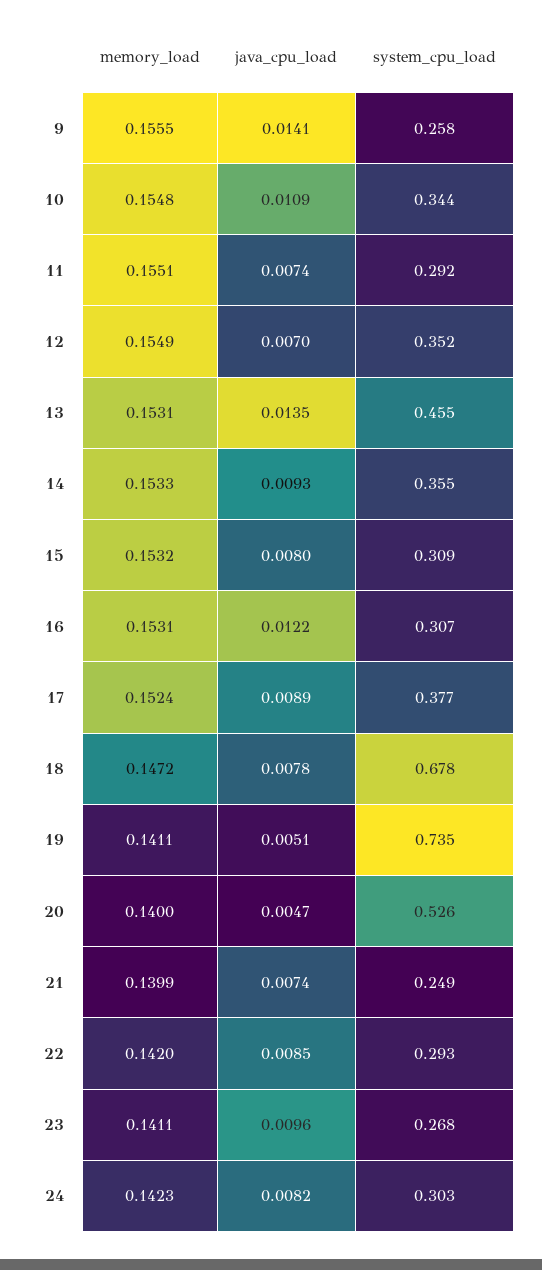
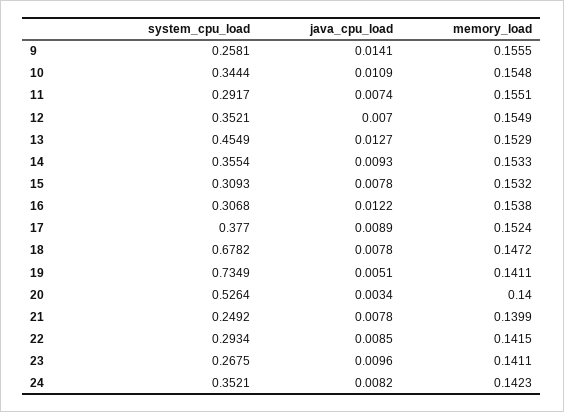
  {
    "memory_load": {
      "9": 0.1555,
      "10": 0.1548,
      "11": 0.1551,
      "12": 0.1549,
-     "13": 0.1531,
+     "13": 0.1529,
      "14": 0.1533,
      "15": 0.1532,
-     "16": 0.1531,
+     "16": 0.1538,
      "17": 0.1524,
      "18": 0.1472,
      "19": 0.1411,
      "20": 0.14,
      "21": 0.1399,
-     "22": 0.142,
+     "22": 0.1415,
      "23": 0.1411,
      "24": 0.1423
    },
    "java_cpu_load": {
      "9": 0.0141,
      "10": 0.0109,
      "11": 0.0074,
      "12": 0.007,
-     "13": 0.0135,
+     "13": 0.0127,
      "14": 0.0093,
-     "15": 0.008,
+     "15": 0.0078,
      "16": 0.0122,
      "17": 0.0089,
      "18": 0.0078,
      "19": 0.0051,
-     "20": 0.0047,
+     "20": 0.0034,
-     "21": 0.0074,
+     "21": 0.0078,
      "22": 0.0085,
      "23": 0.0096,
      "24": 0.0082
    },
    "system_cpu_load": {
      "9": 0.2581,
      "10": 0.3444,
      "11": 0.2917,
      "12": 0.3521,
      "13": 0.4549,
      "14": 0.3554,
      "15": 0.3093,
      "16": 0.3068,
      "17": 0.377,
      "18": 0.6782,
      "19": 0.7349,
      "20": 0.5264,
      "21": 0.2492,
      "22": 0.2934,
      "23": 0.2675,
-     "24": 0.303
+     "24": 0.3521
    }
  }

